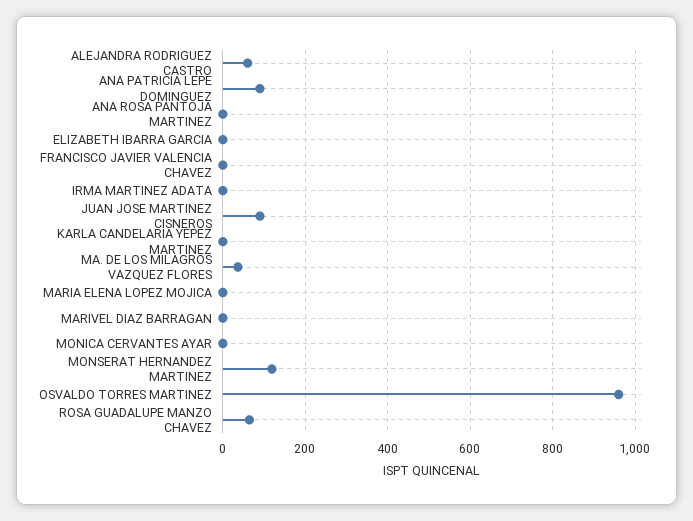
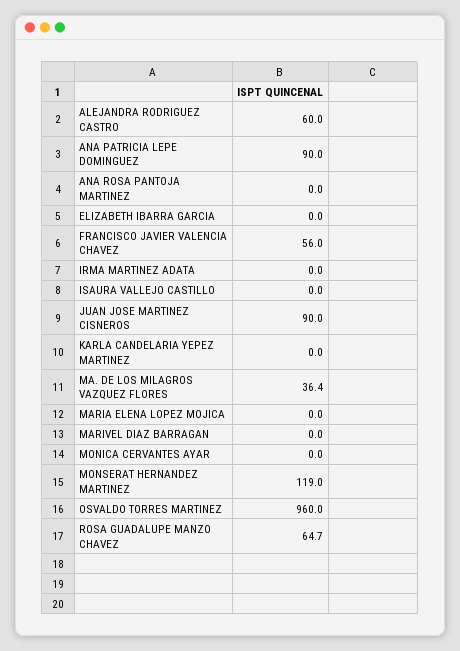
  {
    "ALEJANDRA RODRIGUEZ CASTRO": 60,
    "ANA PATRICIA LEPE DOMINGUEZ": 90,
    "ANA ROSA PANTOJA MARTINEZ": 0,
    "ELIZABETH IBARRA GARCIA": 0,
-   "FRANCISCO JAVIER VALENCIA CHAVEZ": 0,
+   "FRANCISCO JAVIER VALENCIA CHAVEZ": 56,
    "IRMA MARTINEZ ADATA": 0,
    "JUAN JOSE MARTINEZ CISNEROS": 90,
    "KARLA CANDELARIA YEPEZ MARTINEZ": 0,
    "MA. DE LOS MILAGROS VAZQUEZ FLORES": 36.4,
    "MARIA ELENA LOPEZ MOJICA": 0,
    "MARIVEL DIAZ BARRAGAN": 0,
    "MONICA CERVANTES AYAR": 0,
    "MONSERAT HERNANDEZ MARTINEZ": 119,
    "OSVALDO TORRES MARTINEZ": 960,
-   "ROSA GUADALUPE MANZO CHAVEZ": 64.7
+   "ROSA GUADALUPE MANZO CHAVEZ": 64.7,
+   "ISAURA VALLEJO CASTILLO": 0
  }

